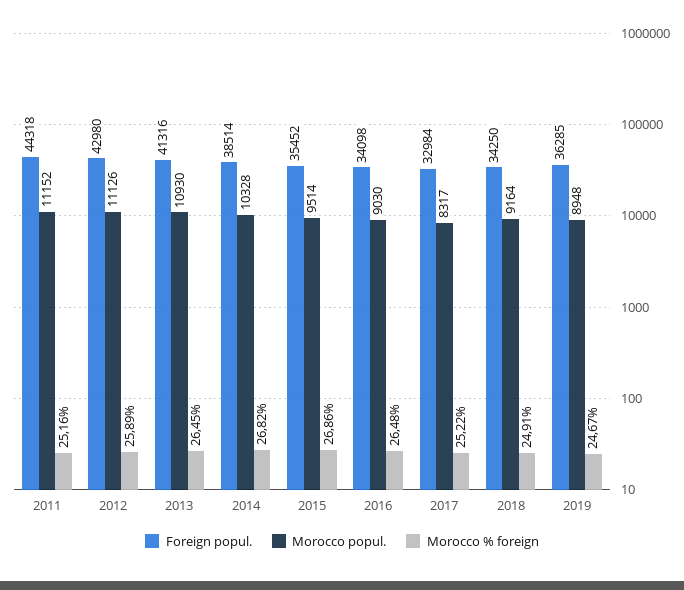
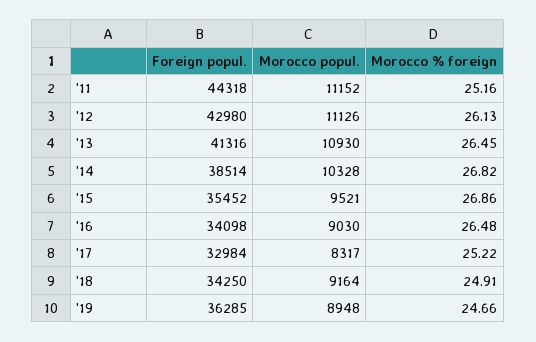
  {
    "Foreign popul.": {
      "2011": 44318,
      "2012": 42980,
      "2013": 41316,
      "2014": 38514,
      "2015": 35452,
      "2016": 34098,
      "2017": 32984,
      "2018": 34250,
      "2019": 36285
    },
    "Morocco popul.": {
      "2011": 11152,
      "2012": 11126,
      "2013": 10930,
      "2014": 10328,
-     "2015": 9514,
+     "2015": 9521,
      "2016": 9030,
      "2017": 8317,
      "2018": 9164,
      "2019": 8948
    },
    "Morocco % foreign": {
      "2011": 25.16,
-     "2012": 25.89,
+     "2012": 26.13,
      "2013": 26.45,
      "2014": 26.82,
      "2015": 26.86,
      "2016": 26.48,
      "2017": 25.22,
      "2018": 24.91,
-     "2019": 24.67
+     "2019": 24.66
    }
  }

